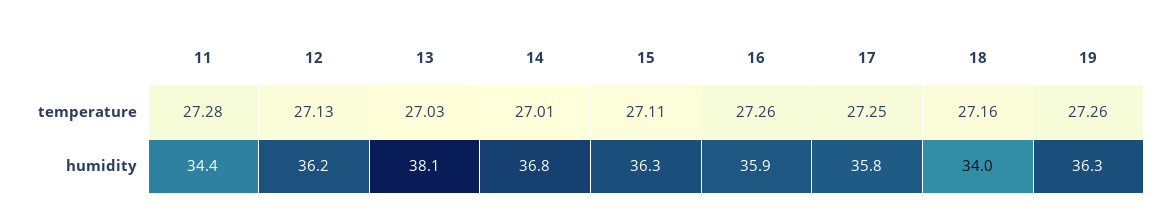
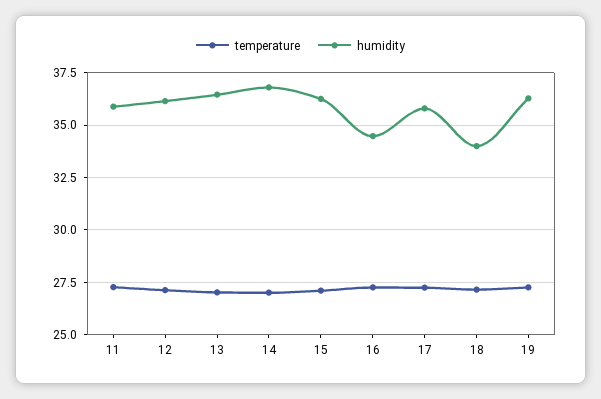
  {
    "temperature": {
      "11": 27.28,
      "12": 27.13,
      "13": 27.03,
      "14": 27.01,
      "15": 27.11,
      "16": 27.26,
      "17": 27.25,
      "18": 27.16,
      "19": 27.26
    },
    "humidity": {
-     "11": 34.4,
+     "11": 36,
      "12": 36.2,
-     "13": 38.1,
+     "13": 36.5,
      "14": 36.8,
      "15": 36.3,
-     "16": 35.9,
+     "16": 34.5,
      "17": 35.8,
      "18": 34,
      "19": 36.3
    }
  }

